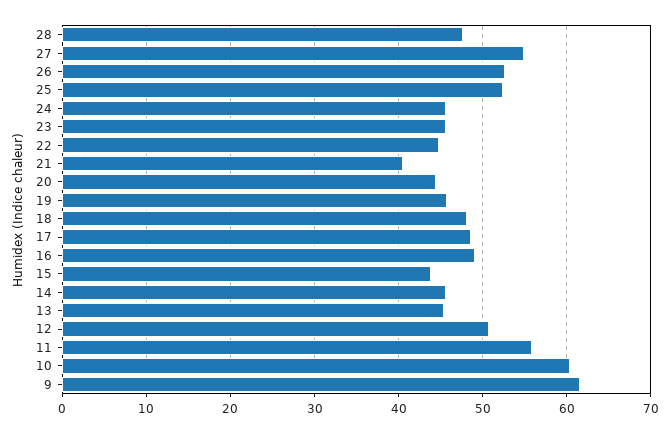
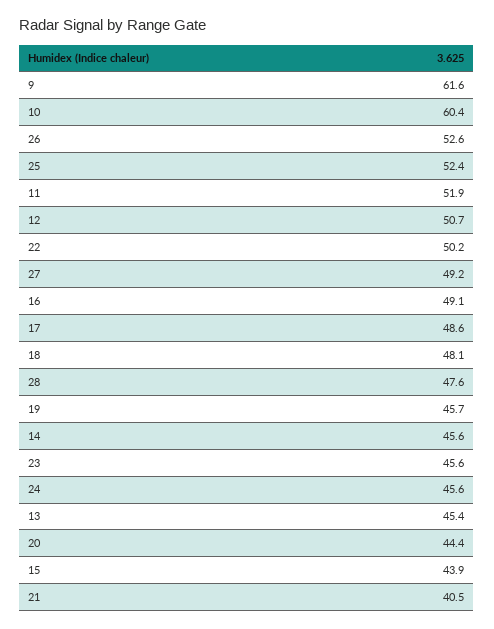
  {
    "28": 47.6,
-   "27": 55,
+   "27": 49.2,
    "26": 52.6,
    "25": 52.4,
    "24": 45.6,
    "23": 45.6,
-   "22": 45,
+   "22": 50.2,
    "21": 40.5,
    "20": 44.4,
    "19": 45.7,
    "18": 48.1,
    "17": 48.6,
    "16": 49.1,
    "15": 43.9,
    "14": 45.6,
    "13": 45.4,
    "12": 50.7,
-   "11": 56,
+   "11": 51.9,
    "10": 60.4,
    "9": 61.6
  }

